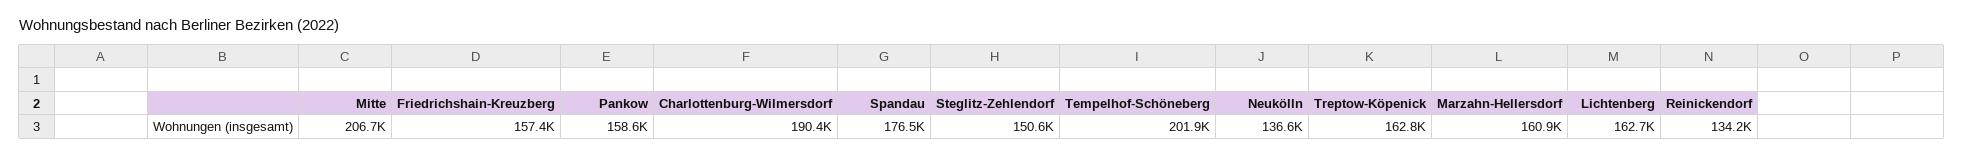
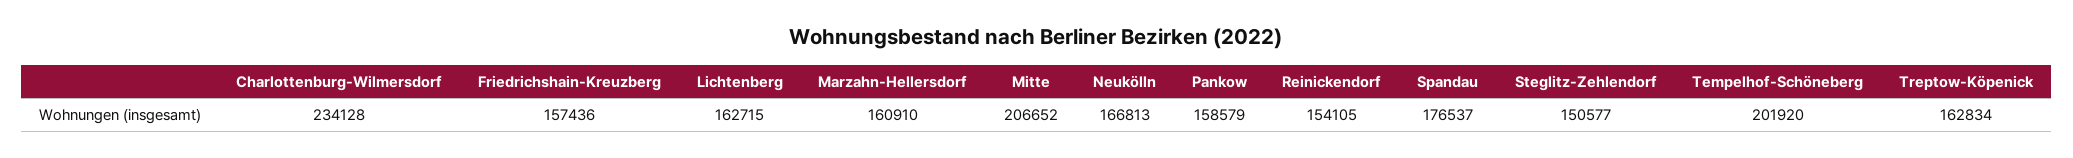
  {
    "Mitte": 206652,
    "Friedrichshain-Kreuzberg": 157436,
    "Pankow": 158579,
-   "Charlottenburg-Wilmersdorf": 190400,
+   "Charlottenburg-Wilmersdorf": 234128,
    "Spandau": 176537,
    "Steglitz-Zehlendorf": 150577,
    "Tempelhof-Schöneberg": 201920,
-   "Neukölln": 136600,
+   "Neukölln": 166813,
    "Treptow-Köpenick": 162834,
    "Marzahn-Hellersdorf": 160910,
    "Lichtenberg": 162715,
-   "Reinickendorf": 134200
+   "Reinickendorf": 154105
  }

